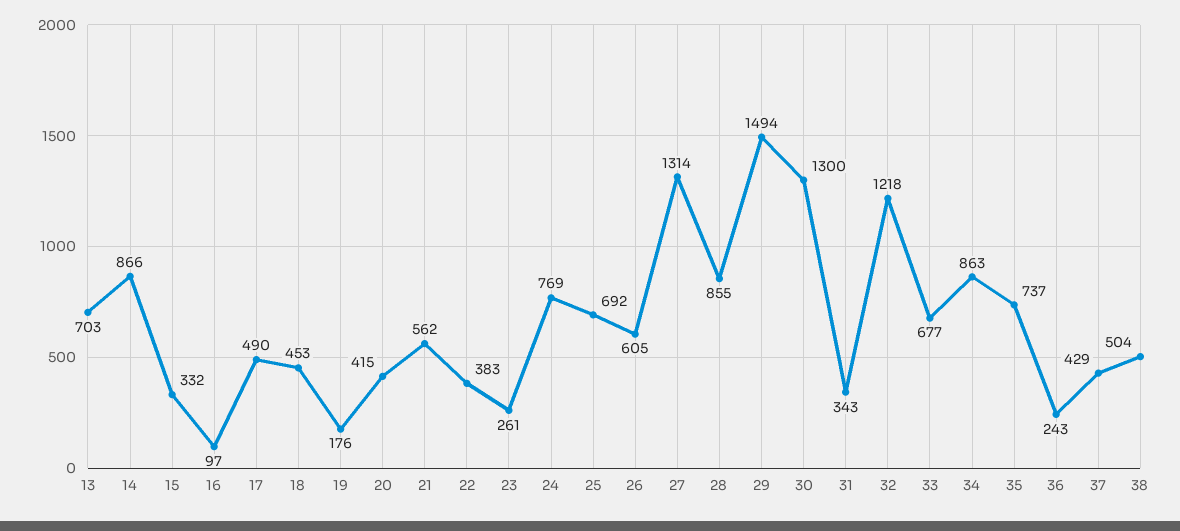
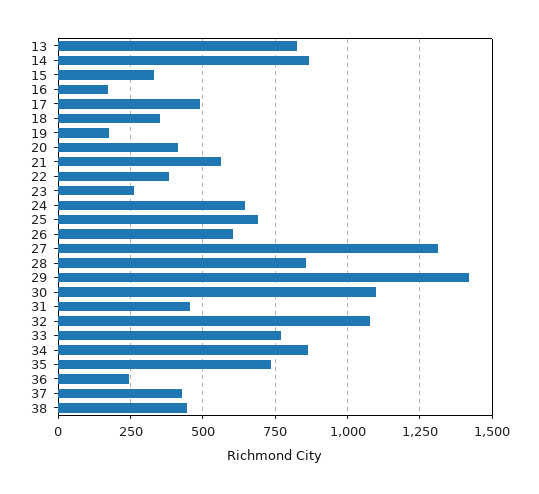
  {
-   "13": 703,
+   "13": 825,
    "14": 866,
    "15": 332,
-   "16": 97,
+   "16": 175,
    "17": 490,
-   "18": 453,
+   "18": 350,
    "19": 176,
    "20": 415,
    "21": 562,
    "22": 383,
    "23": 261,
-   "24": 769,
+   "24": 650,
    "25": 692,
    "26": 605,
    "27": 1314,
    "28": 855,
-   "29": 1494,
+   "29": 1425,
-   "30": 1300,
+   "30": 1100,
-   "31": 343,
+   "31": 450,
-   "32": 1218,
+   "32": 1075,
-   "33": 677,
+   "33": 775,
    "34": 863,
    "35": 737,
    "36": 243,
    "37": 429,
-   "38": 504
+   "38": 450
  }

